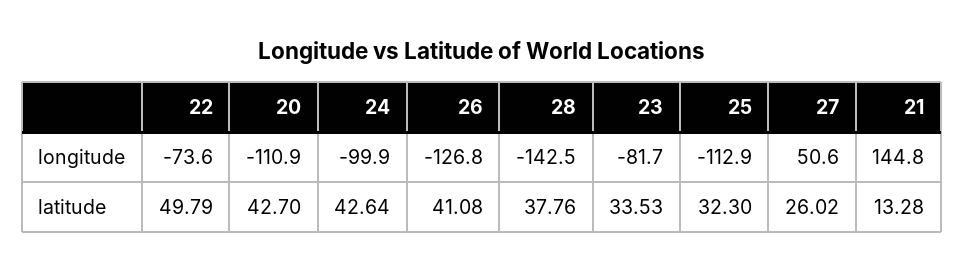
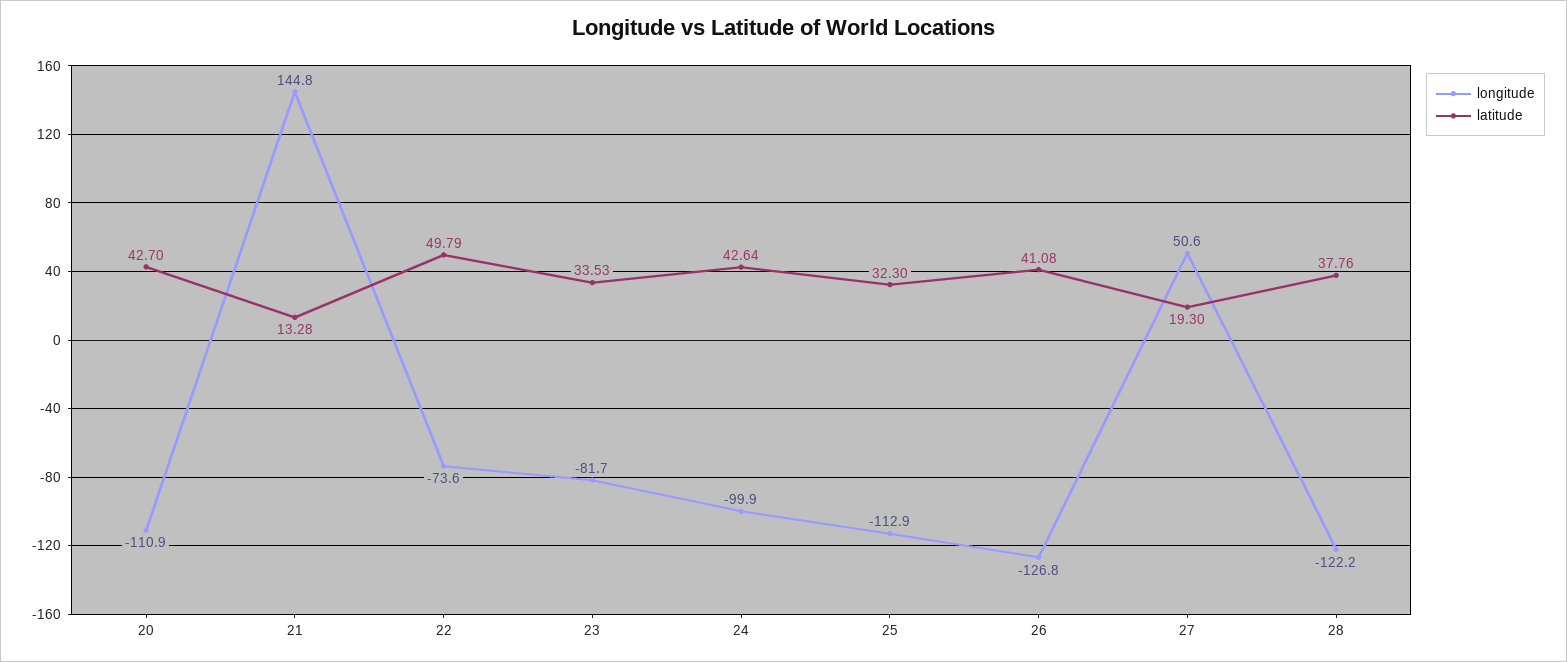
  {
    "longitude": {
      "22": -73.6,
      "20": -110.9,
      "24": -99.9,
      "26": -126.8,
-     "28": -142.5,
+     "28": -122.2,
      "23": -81.7,
      "25": -112.9,
      "27": 50.6,
      "21": 144.8
    },
    "latitude": {
      "22": 49.79,
      "20": 42.7,
      "24": 42.64,
      "26": 41.08,
      "28": 37.76,
      "23": 33.53,
      "25": 32.3,
-     "27": 26.02,
+     "27": 19.3,
      "21": 13.28
    }
  }

